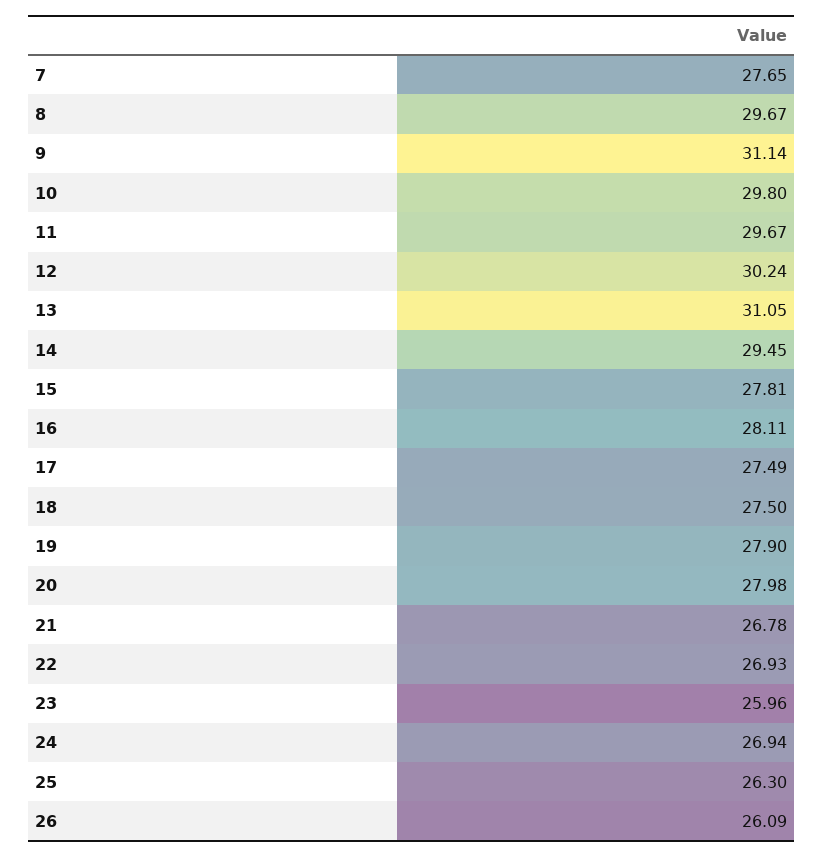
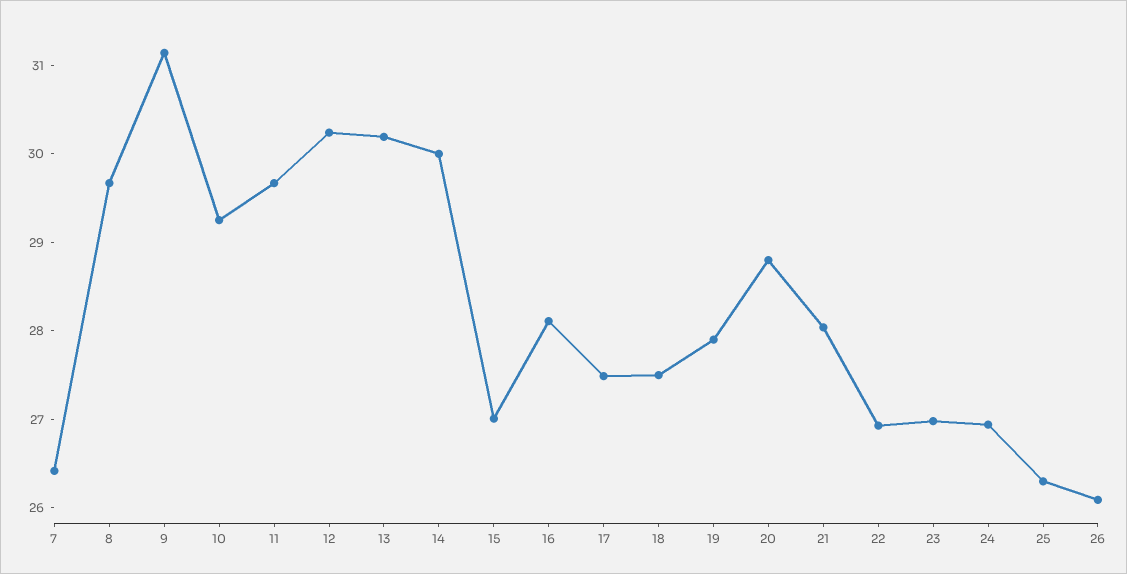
  {
-   "7": 27.65,
+   "7": 26.4,
    "8": 29.67,
    "9": 31.14,
-   "10": 29.8,
+   "10": 29.2,
    "11": 29.67,
    "12": 30.24,
-   "13": 31.05,
+   "13": 30.2,
-   "14": 29.45,
+   "14": 30,
-   "15": 27.81,
+   "15": 27,
    "16": 28.11,
    "17": 27.49,
    "18": 27.5,
    "19": 27.9,
-   "20": 27.98,
+   "20": 28.8,
-   "21": 26.78,
+   "21": 28,
    "22": 26.93,
-   "23": 25.96,
+   "23": 27,
    "24": 26.94,
    "25": 26.3,
    "26": 26.09
  }

